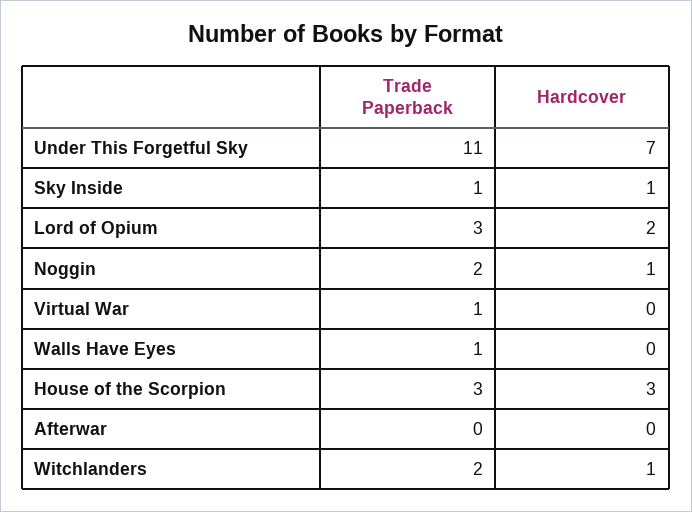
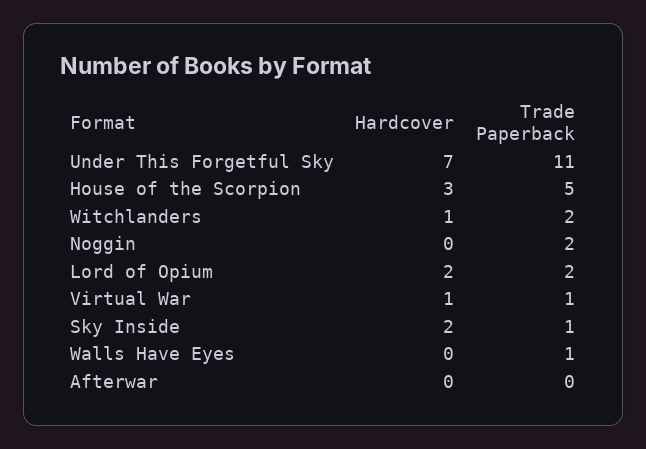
  {
    "Trade Paperback": {
      "Under This Forgetful Sky": 11,
      "Sky Inside": 1,
-     "Lord of Opium": 3,
+     "Lord of Opium": 2,
      "Noggin": 2,
      "Virtual War": 1,
      "Walls Have Eyes": 1,
-     "House of the Scorpion": 3,
+     "House of the Scorpion": 5,
      "Afterwar": 0,
      "Witchlanders": 2
    },
    "Hardcover": {
      "Under This Forgetful Sky": 7,
-     "Sky Inside": 1,
+     "Sky Inside": 2,
      "Lord of Opium": 2,
-     "Noggin": 1,
+     "Noggin": 0,
-     "Virtual War": 0,
+     "Virtual War": 1,
      "Walls Have Eyes": 0,
      "House of the Scorpion": 3,
      "Afterwar": 0,
      "Witchlanders": 1
    }
  }

